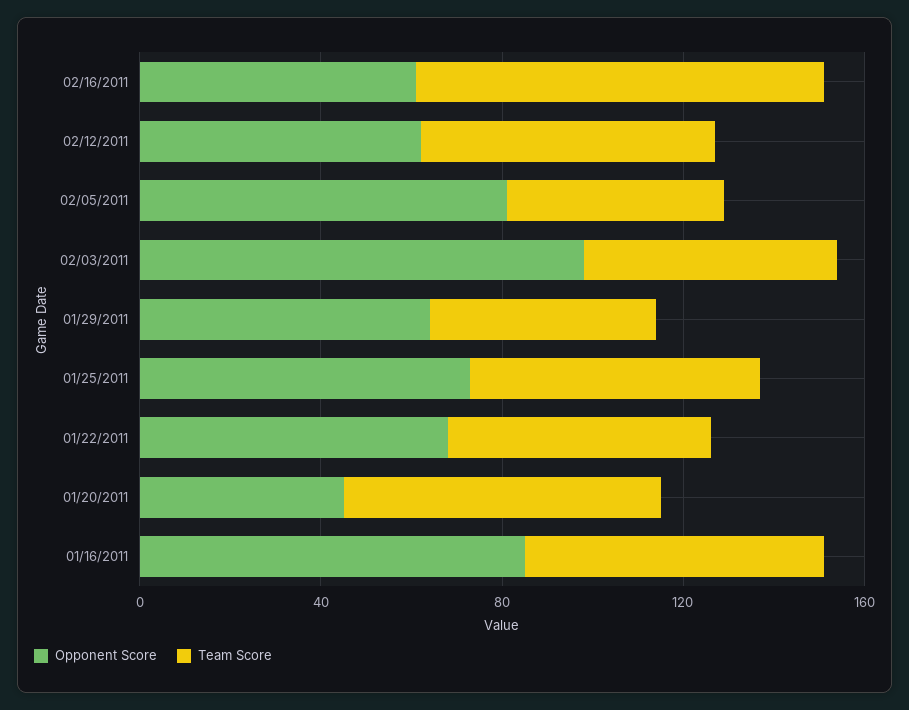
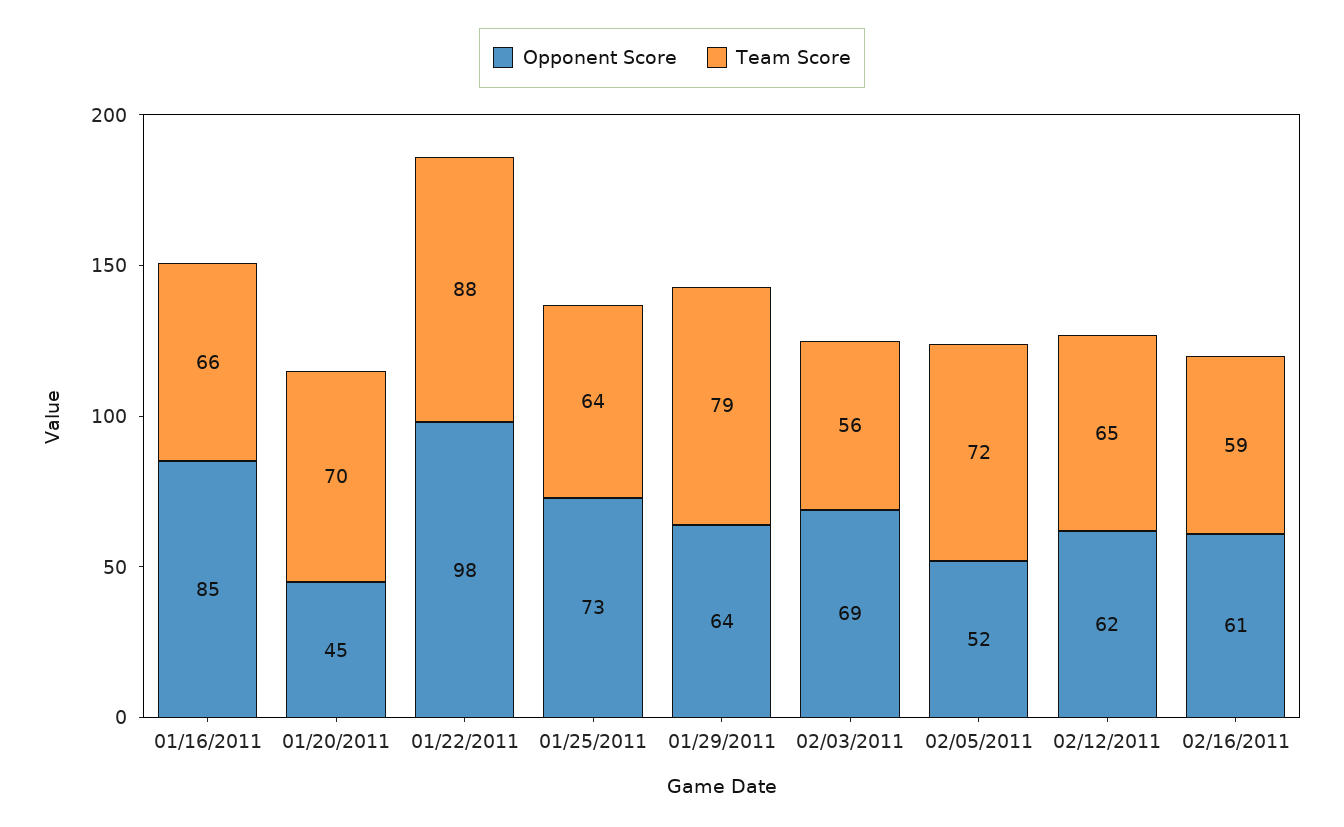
  {
    "Opponent Score": {
      "02/16/2011": 61,
      "02/12/2011": 62,
-     "02/05/2011": 80,
+     "02/05/2011": 52,
-     "02/03/2011": 100,
+     "02/03/2011": 69,
      "01/29/2011": 64,
      "01/25/2011": 73,
-     "01/22/2011": 70,
+     "01/22/2011": 98,
      "01/20/2011": 45,
      "01/16/2011": 85
    },
    "Team Score": {
-     "02/16/2011": 90,
+     "02/16/2011": 59,
      "02/12/2011": 65,
-     "02/05/2011": 50,
+     "02/05/2011": 72,
      "02/03/2011": 56,
-     "01/29/2011": 50,
+     "01/29/2011": 79,
      "01/25/2011": 64,
-     "01/22/2011": 60,
+     "01/22/2011": 88,
      "01/20/2011": 70,
      "01/16/2011": 66
    }
  }

